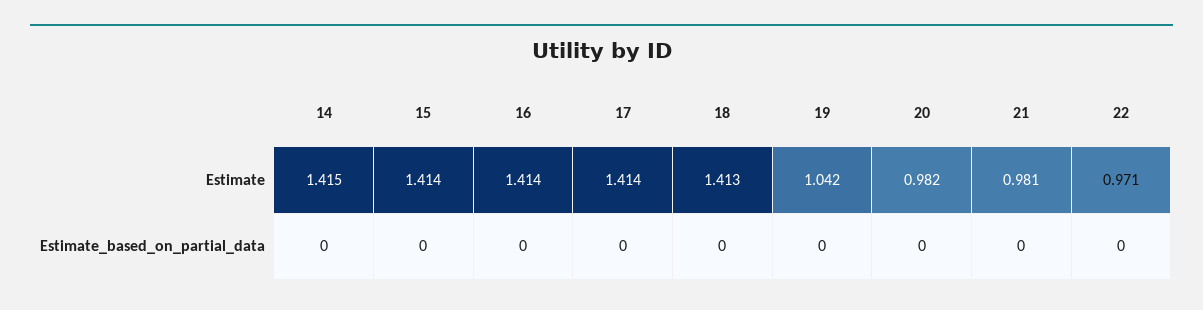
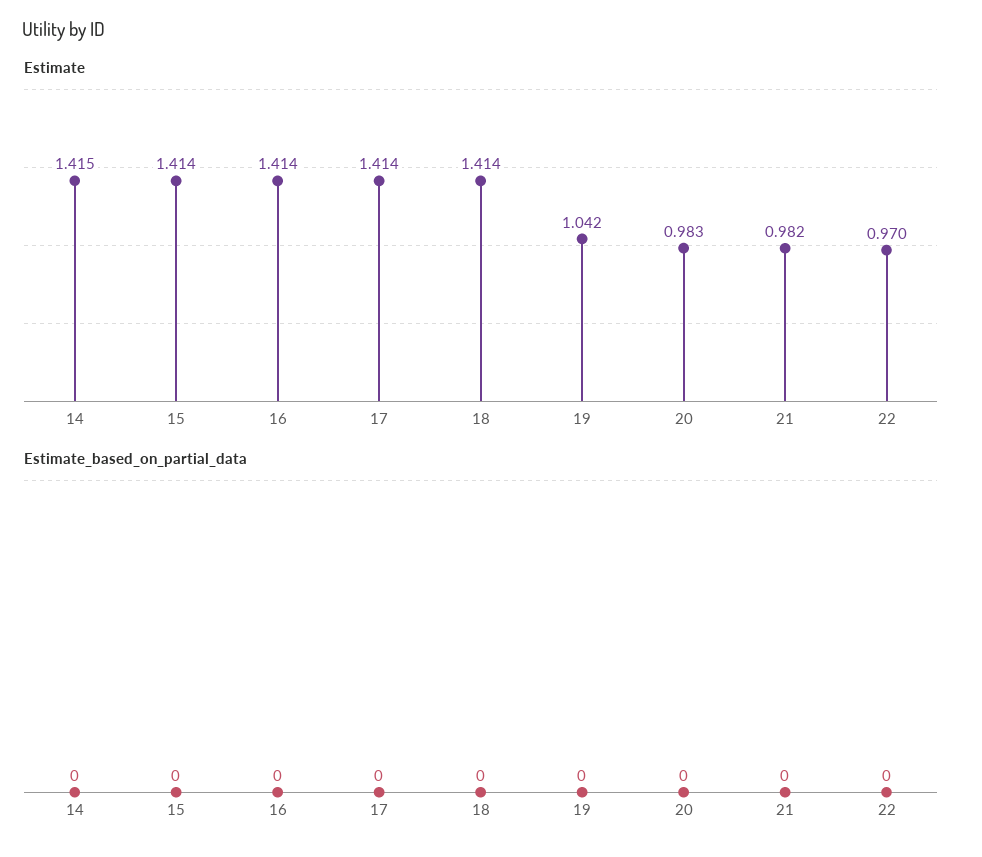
  {
    "Estimate": {
      "14": 1.415,
      "15": 1.414,
      "16": 1.414,
      "17": 1.414,
-     "18": 1.413,
+     "18": 1.414,
      "19": 1.042,
-     "20": 0.982,
+     "20": 0.983,
-     "21": 0.981,
+     "21": 0.982,
-     "22": 0.971
+     "22": 0.97
    },
    "Estimate_based_on_partial_data": {
      "14": 0,
      "15": 0,
      "16": 0,
      "17": 0,
      "18": 0,
      "19": 0,
      "20": 0,
      "21": 0,
      "22": 0
    }
  }

